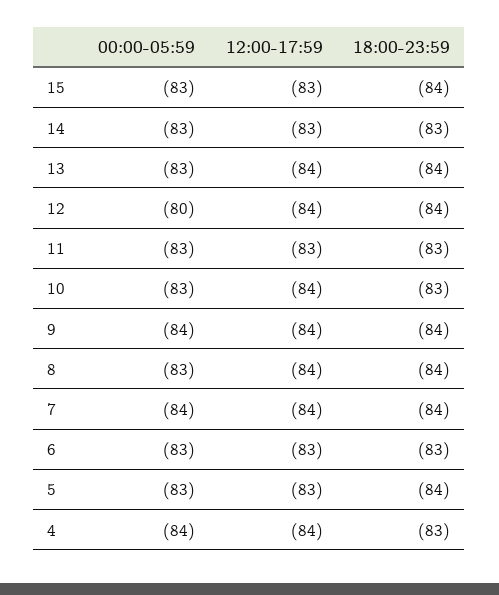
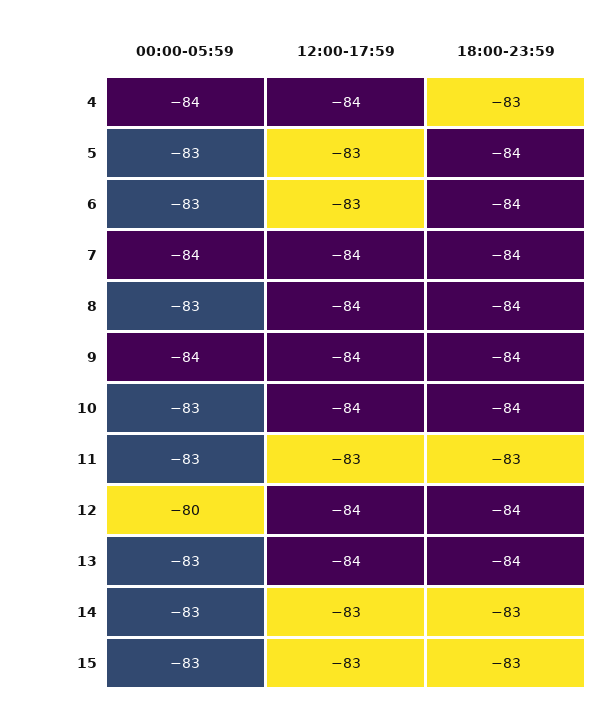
  {
    "00:00-05:59": {
      "15": -83,
      "14": -83,
      "13": -83,
      "12": -80,
      "11": -83,
      "10": -83,
      "9": -84,
      "8": -83,
      "7": -84,
      "6": -83,
      "5": -83,
      "4": -84
    },
    "12:00-17:59": {
      "15": -83,
      "14": -83,
      "13": -84,
      "12": -84,
      "11": -83,
      "10": -84,
      "9": -84,
      "8": -84,
      "7": -84,
      "6": -83,
      "5": -83,
      "4": -84
    },
    "18:00-23:59": {
-     "15": -84,
+     "15": -83,
      "14": -83,
      "13": -84,
      "12": -84,
      "11": -83,
-     "10": -83,
+     "10": -84,
      "9": -84,
      "8": -84,
      "7": -84,
-     "6": -83,
+     "6": -84,
      "5": -84,
      "4": -83
    }
  }

